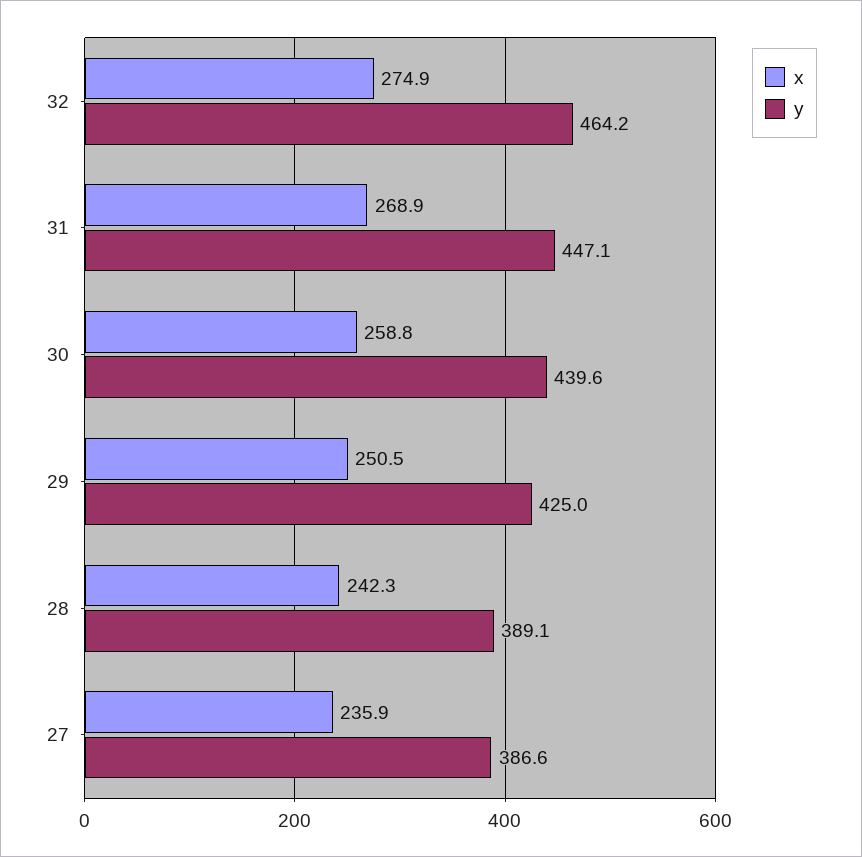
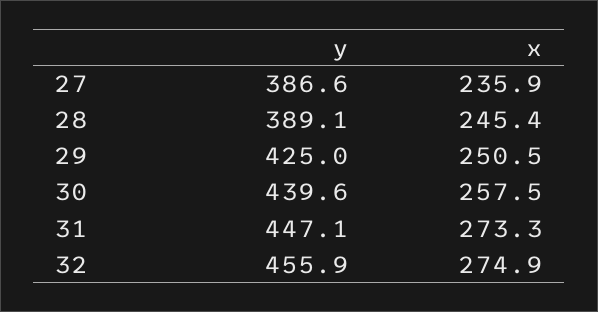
  {
    "x": {
      "32": 274.9,
-     "31": 268.9,
+     "31": 273.3,
-     "30": 258.8,
+     "30": 257.5,
      "29": 250.5,
-     "28": 242.3,
+     "28": 245.4,
      "27": 235.9
    },
    "y": {
-     "32": 464.2,
+     "32": 455.9,
      "31": 447.1,
      "30": 439.6,
      "29": 425,
      "28": 389.1,
      "27": 386.6
    }
  }

